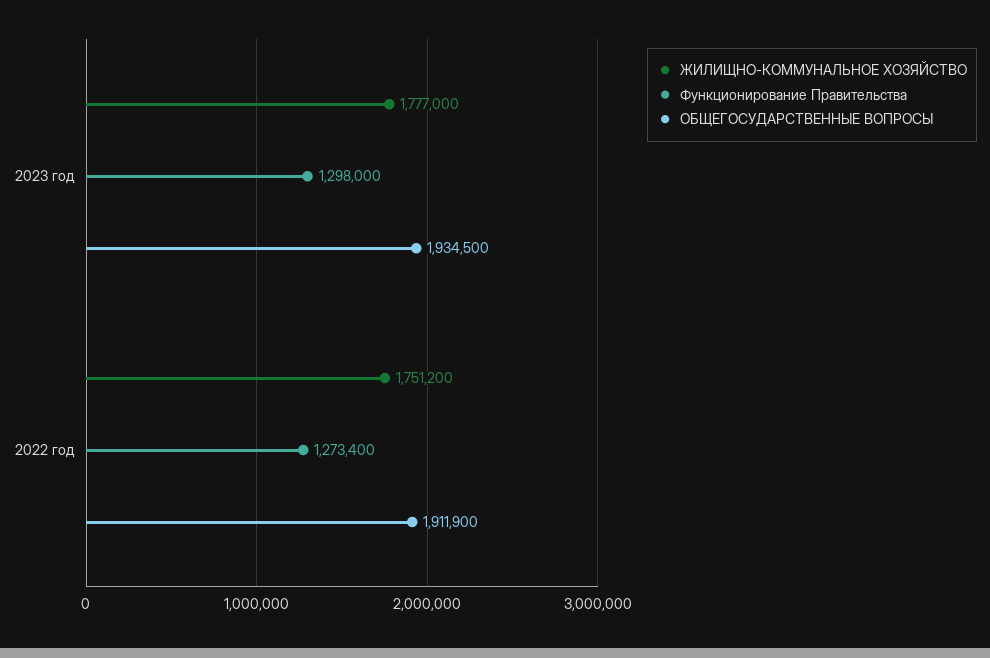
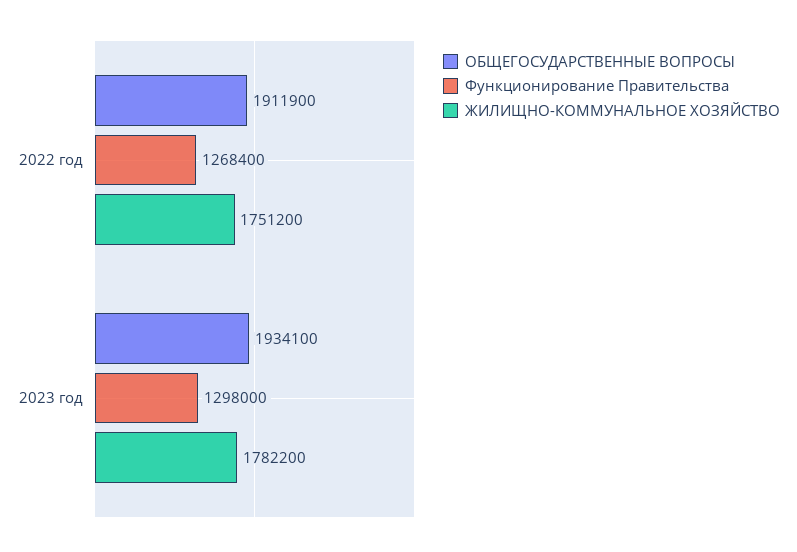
  {
    "ЖИЛИЩНО-КОММУНАЛЬНОЕ ХОЗЯЙСТВО": {
-     "2023 год": 1777000,
+     "2023 год": 1782200,
      "2022 год": 1751200
    },
    "Функционирование Правительства": {
      "2023 год": 1298000,
-     "2022 год": 1273400
+     "2022 год": 1268400
    },
    "ОБЩЕГОСУДАРСТВЕННЫЕ ВОПРОСЫ": {
-     "2023 год": 1934500,
+     "2023 год": 1934100,
      "2022 год": 1911900
    }
  }

